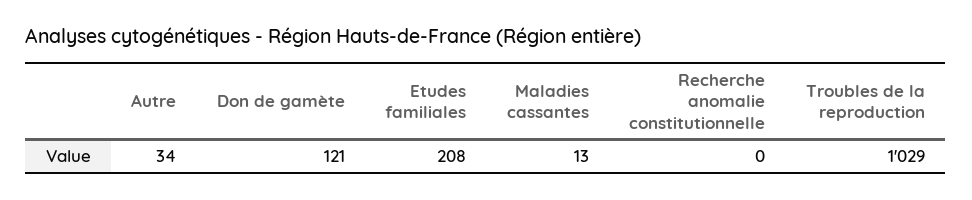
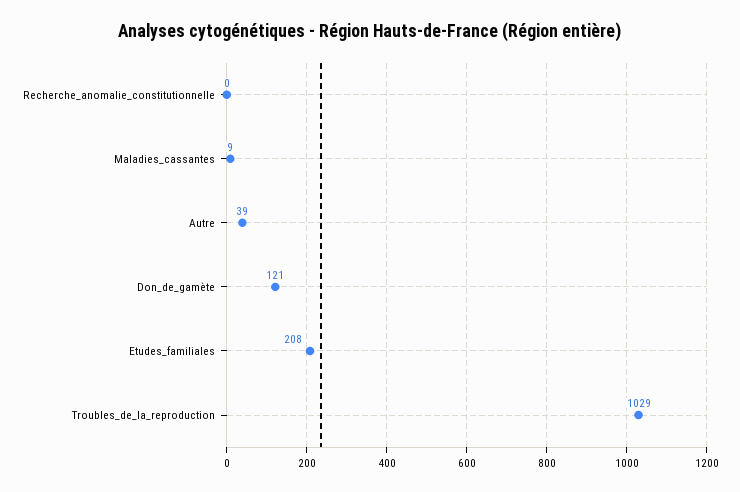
  {
-   "Autre": 34,
+   "Autre": 39,
    "Don de gamète": 121,
    "Etudes familiales": 208,
-   "Maladies cassantes": 13,
+   "Maladies cassantes": 9,
    "Recherche anomalie constitutionnelle": 0,
    "Troubles de la reproduction": 1029
  }

